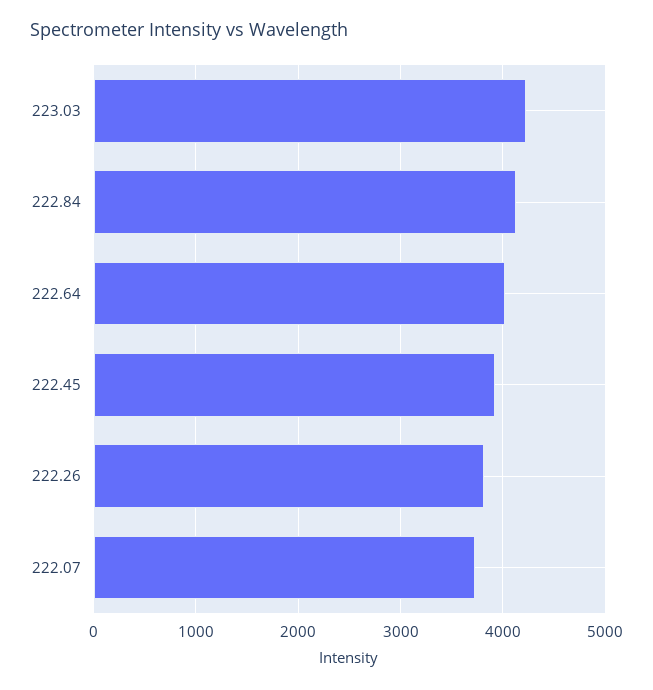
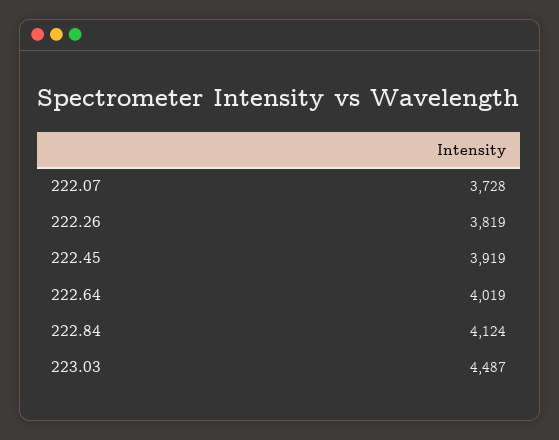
  {
-   "223.03": 4200,
+   "223.03": 4487,
    "222.84": 4124,
    "222.64": 4019,
    "222.45": 3919,
    "222.26": 3819,
    "222.07": 3728
  }

